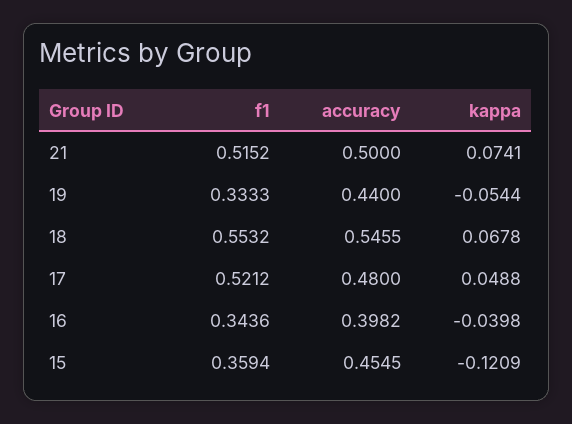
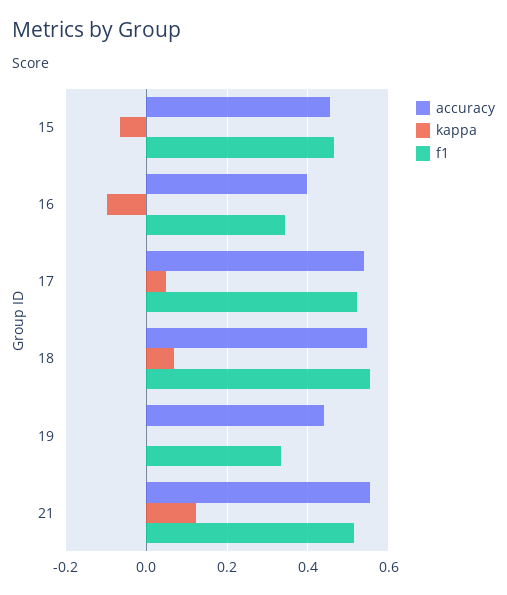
  {
    "f1": {
      "21": 0.5152,
      "19": 0.3333,
      "18": 0.5532,
      "17": 0.5212,
      "16": 0.3436,
-     "15": 0.3594
+     "15": 0.46
    },
    "accuracy": {
-     "21": 0.5,
+     "21": 0.56,
      "19": 0.44,
      "18": 0.5455,
-     "17": 0.48,
+     "17": 0.54,
      "16": 0.3982,
      "15": 0.4545
    },
    "kappa": {
-     "21": 0.0741,
+     "21": 0.12,
-     "19": -0.0544,
+     "19": 0,
      "18": 0.0678,
      "17": 0.0488,
-     "16": -0.0398,
+     "16": -0.1,
-     "15": -0.1209
+     "15": -0.06
    }
  }

